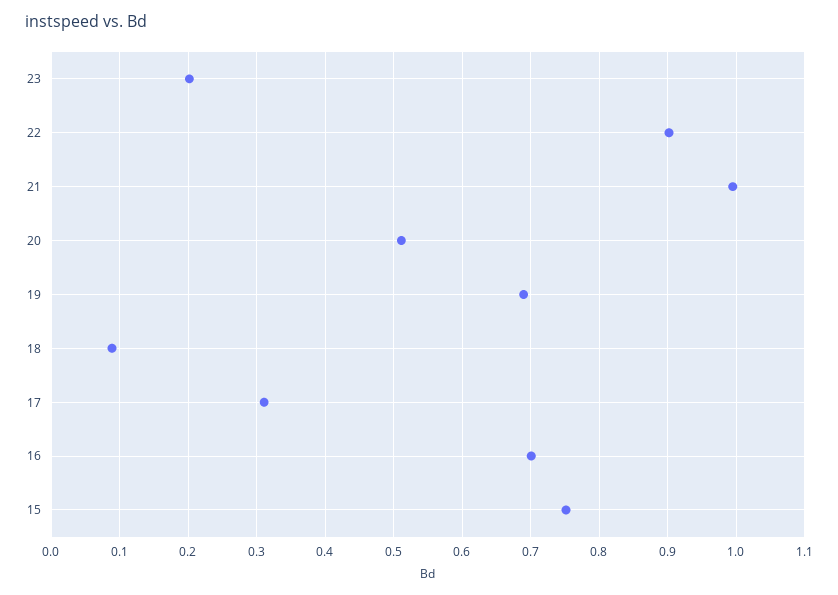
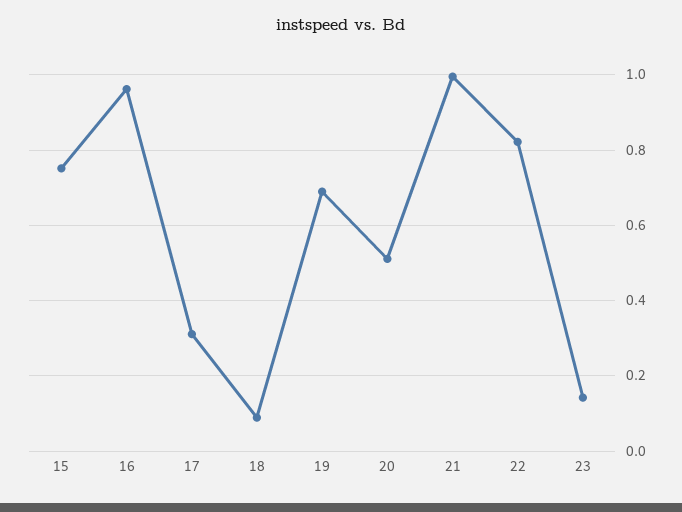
  {
-   "23": 0.2,
+   "23": 0.14,
-   "22": 0.9,
+   "22": 0.82,
    "21": 1,
    "20": 0.51,
    "19": 0.69,
    "18": 0.09,
    "17": 0.31,
-   "16": 0.7,
+   "16": 0.96,
    "15": 0.75
  }

